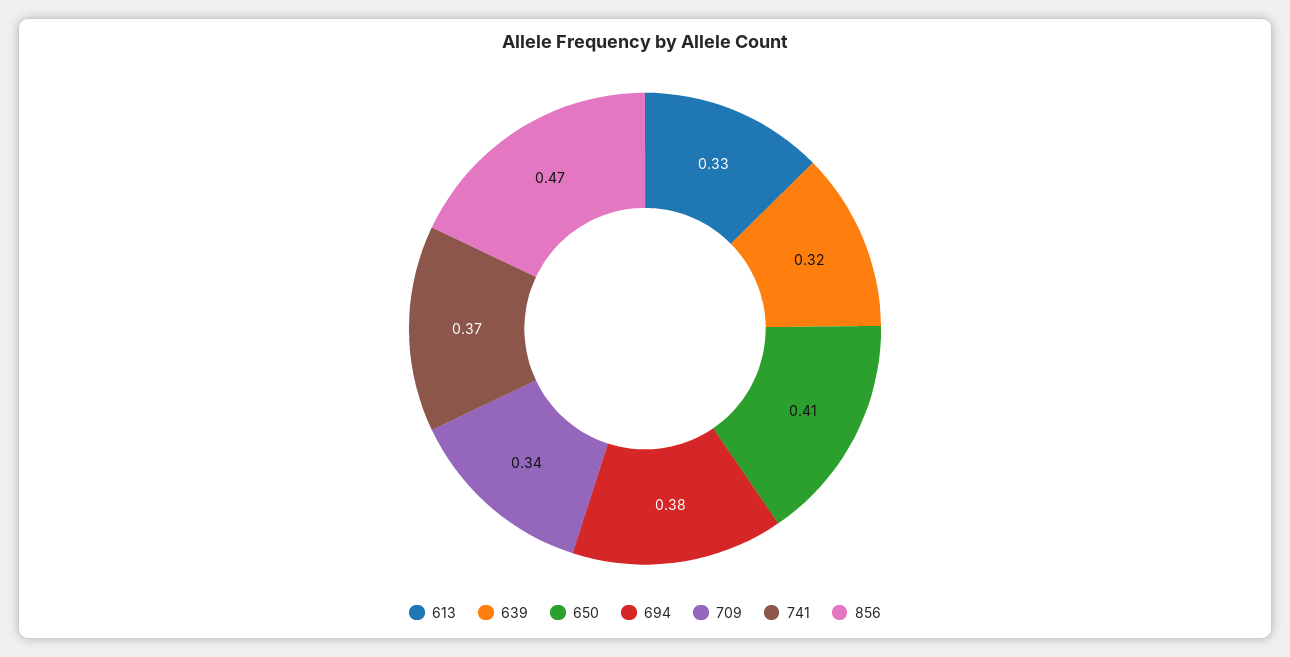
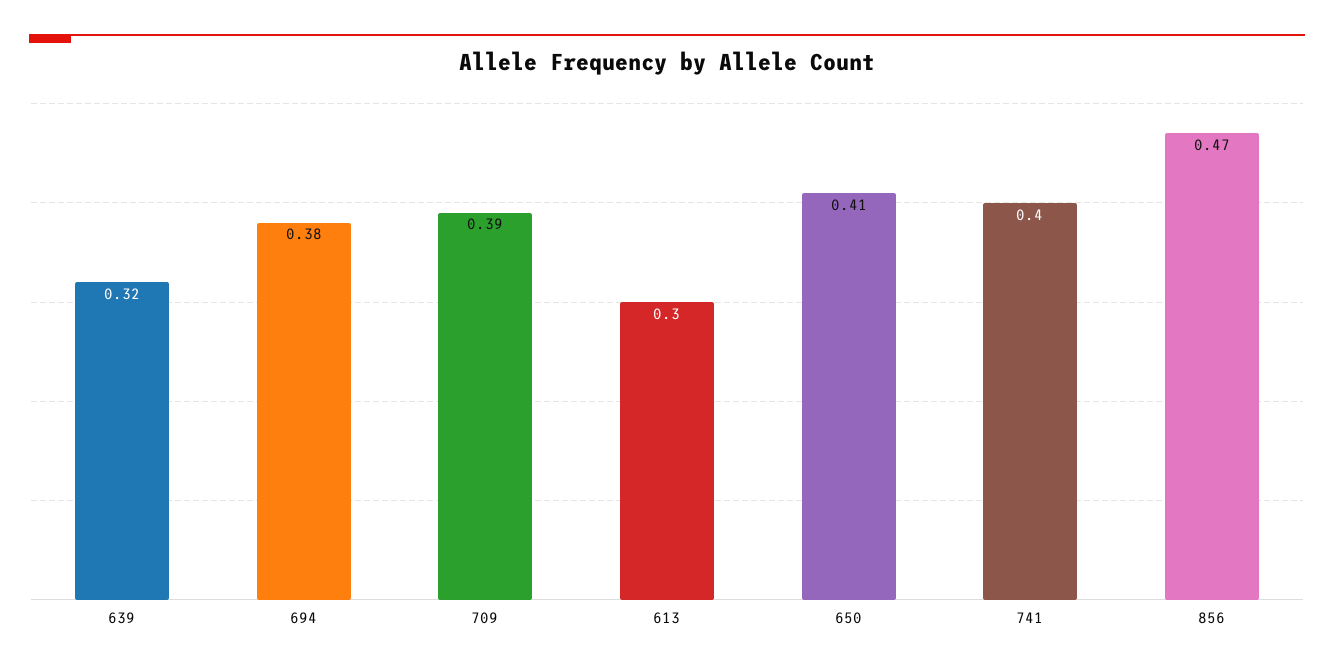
  {
-   "613": 0.33,
+   "613": 0.3,
    "639": 0.32,
    "650": 0.41,
    "694": 0.38,
-   "709": 0.34,
+   "709": 0.39,
-   "741": 0.37,
+   "741": 0.4,
    "856": 0.47
  }

